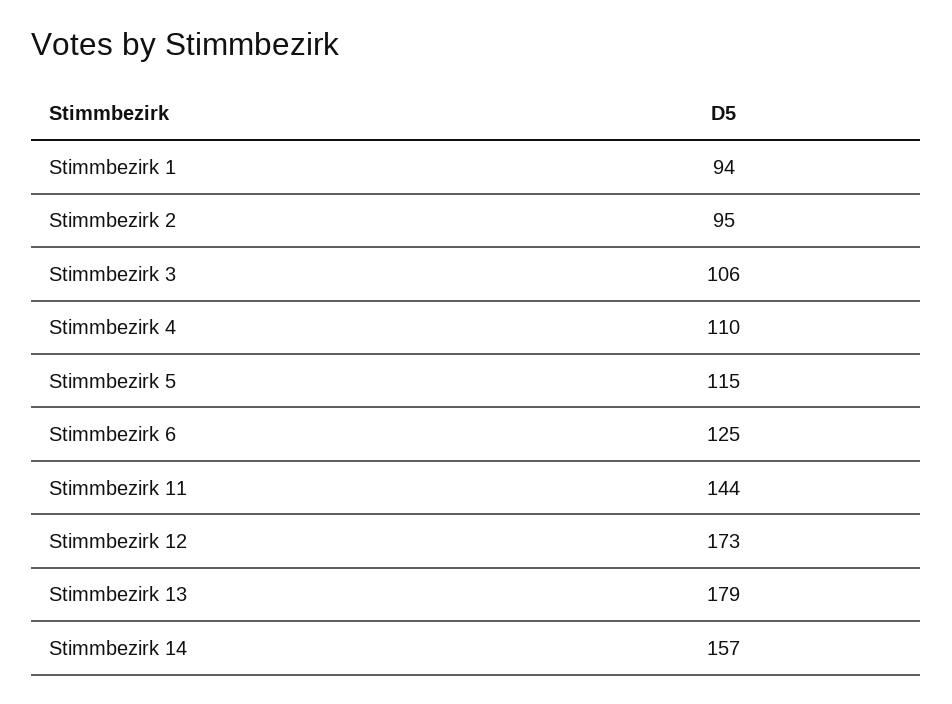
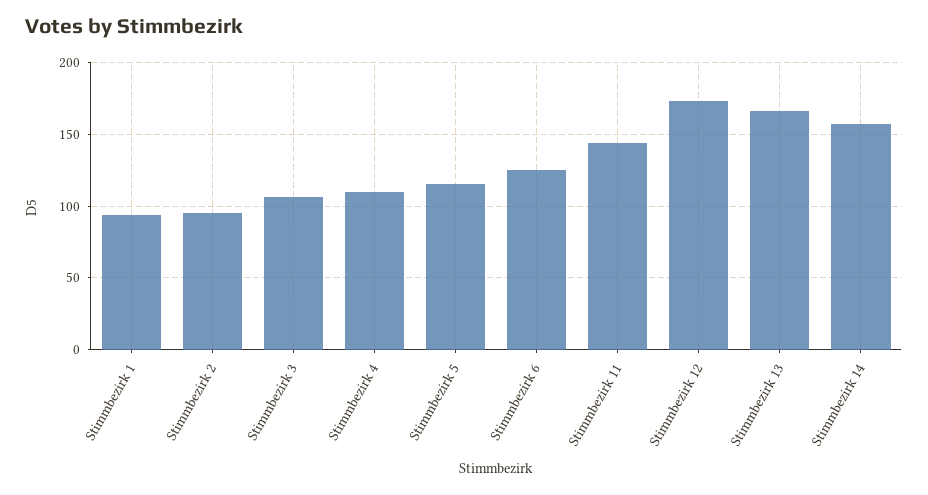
  {
    "Stimmbezirk 1": 94,
    "Stimmbezirk 2": 95,
    "Stimmbezirk 3": 106,
    "Stimmbezirk 4": 110,
    "Stimmbezirk 5": 115,
    "Stimmbezirk 6": 125,
    "Stimmbezirk 11": 144,
    "Stimmbezirk 12": 173,
-   "Stimmbezirk 13": 179,
+   "Stimmbezirk 13": 165,
    "Stimmbezirk 14": 157
  }

